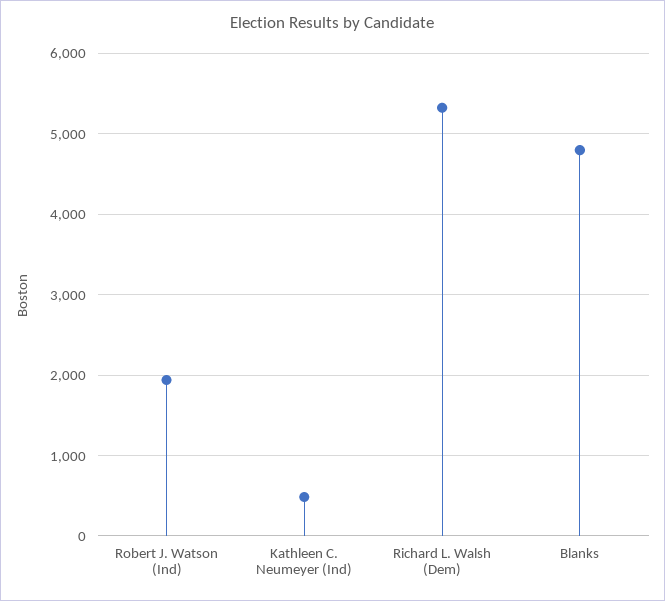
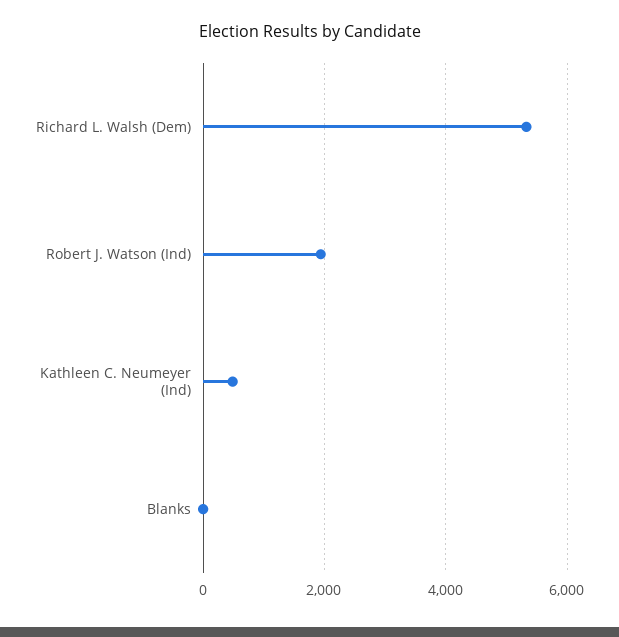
  {
    "Robert J. Watson (Ind)": 1900,
    "Kathleen C. Neumeyer (Ind)": 500,
    "Richard L. Walsh (Dem)": 5300,
-   "Blanks": 4800
+   "Blanks": 0
  }

